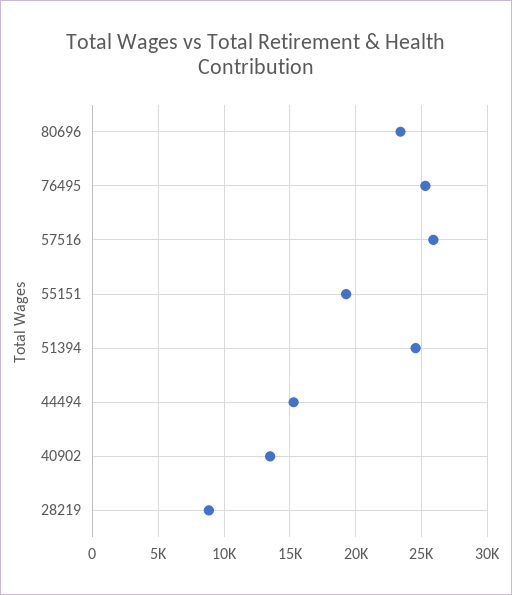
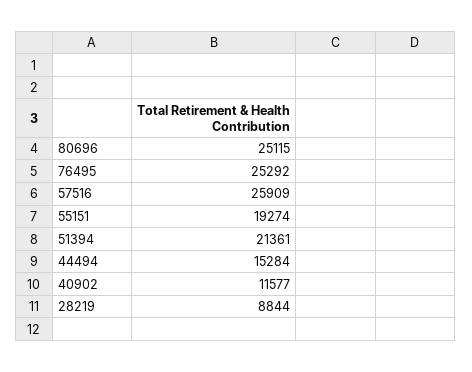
  {
-   "80696": 23500,
+   "80696": 25115,
    "76495": 25292,
    "57516": 25909,
    "55151": 19274,
-   "51394": 24500,
+   "51394": 21361,
    "44494": 15284,
-   "40902": 13500,
+   "40902": 11577,
    "28219": 8844
  }

